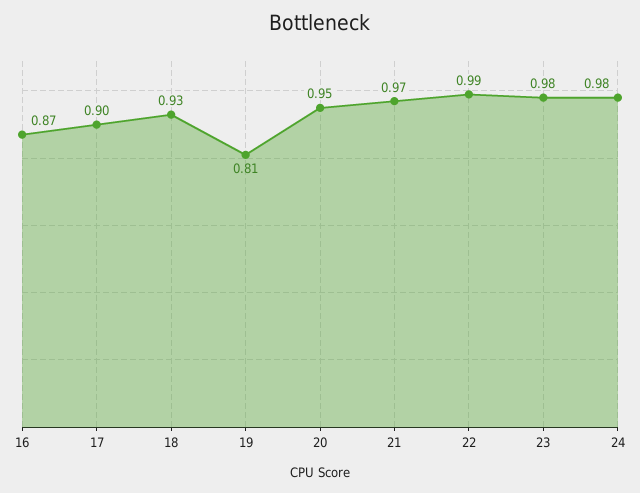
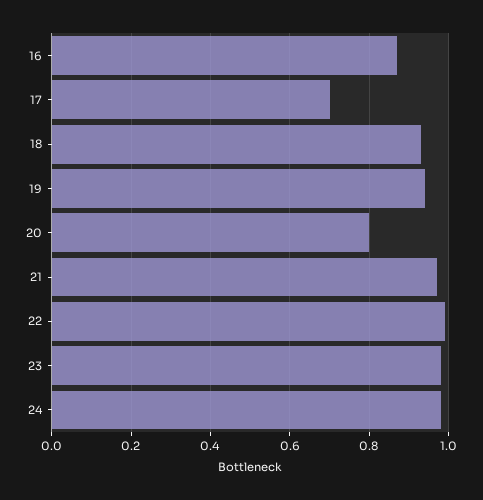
  {
    "16": 0.87,
-   "17": 0.9,
+   "17": 0.7,
    "18": 0.93,
-   "19": 0.81,
+   "19": 0.95,
-   "20": 0.95,
+   "20": 0.8,
    "21": 0.97,
    "22": 0.99,
    "23": 0.98,
    "24": 0.98
  }

